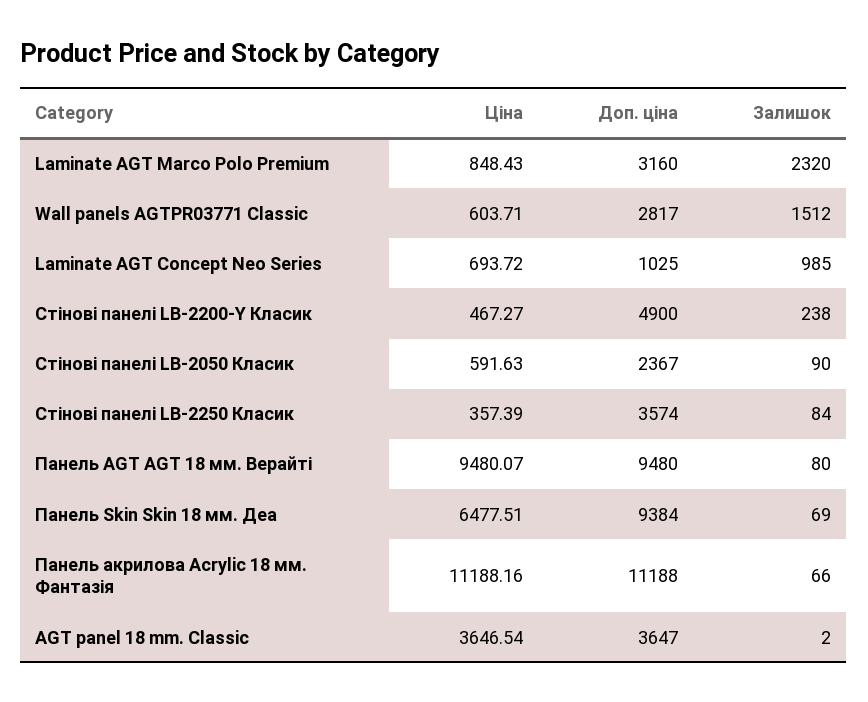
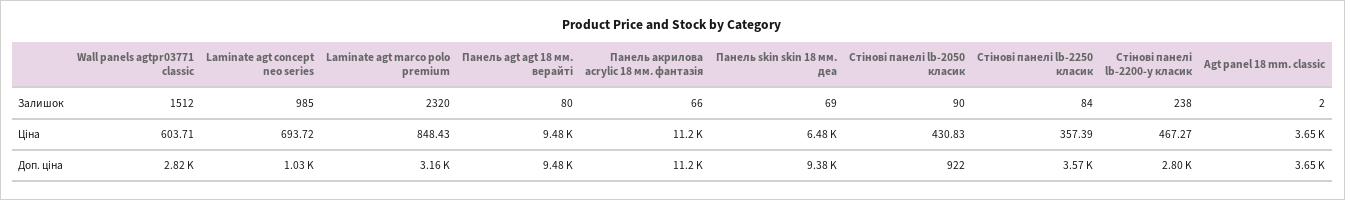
  {
    "Ціна": {
      "Laminate AGT Marco Polo Premium": 848.43,
      "Wall panels AGTPR03771 Classic": 603.71,
      "Laminate AGT Concept Neo Series": 693.72,
      "Стінові панелі LB-2200-Y Класик": 467.27,
-     "Стінові панелі LB-2050 Класик": 591.63,
+     "Стінові панелі LB-2050 Класик": 430.83,
      "Стінові панелі LB-2250 Класик": 357.39,
      "Панель AGT AGT 18 мм. Верайті": 9480.07,
      "Панель Skin Skin 18 мм. Деа": 6477.51,
      "Панель акрилова Acrylic 18 мм. Фантазія": 11188.16,
      "AGT panel 18 mm. Classic": 3646.54
    },
    "Доп. ціна": {
      "Laminate AGT Marco Polo Premium": 3160,
      "Wall panels AGTPR03771 Classic": 2817,
      "Laminate AGT Concept Neo Series": 1025,
-     "Стінові панелі LB-2200-Y Класик": 4900,
+     "Стінові панелі LB-2200-Y Класик": 2800,
-     "Стінові панелі LB-2050 Класик": 2367,
+     "Стінові панелі LB-2050 Класик": 922,
      "Стінові панелі LB-2250 Класик": 3574,
      "Панель AGT AGT 18 мм. Верайті": 9480,
      "Панель Skin Skin 18 мм. Деа": 9384,
      "Панель акрилова Acrylic 18 мм. Фантазія": 11188,
      "AGT panel 18 mm. Classic": 3647
    },
    "Залишок": {
      "Laminate AGT Marco Polo Premium": 2320,
      "Wall panels AGTPR03771 Classic": 1512,
      "Laminate AGT Concept Neo Series": 985,
      "Стінові панелі LB-2200-Y Класик": 238,
      "Стінові панелі LB-2050 Класик": 90,
      "Стінові панелі LB-2250 Класик": 84,
      "Панель AGT AGT 18 мм. Верайті": 80,
      "Панель Skin Skin 18 мм. Деа": 69,
      "Панель акрилова Acrylic 18 мм. Фантазія": 66,
      "AGT panel 18 mm. Classic": 2
    }
  }

